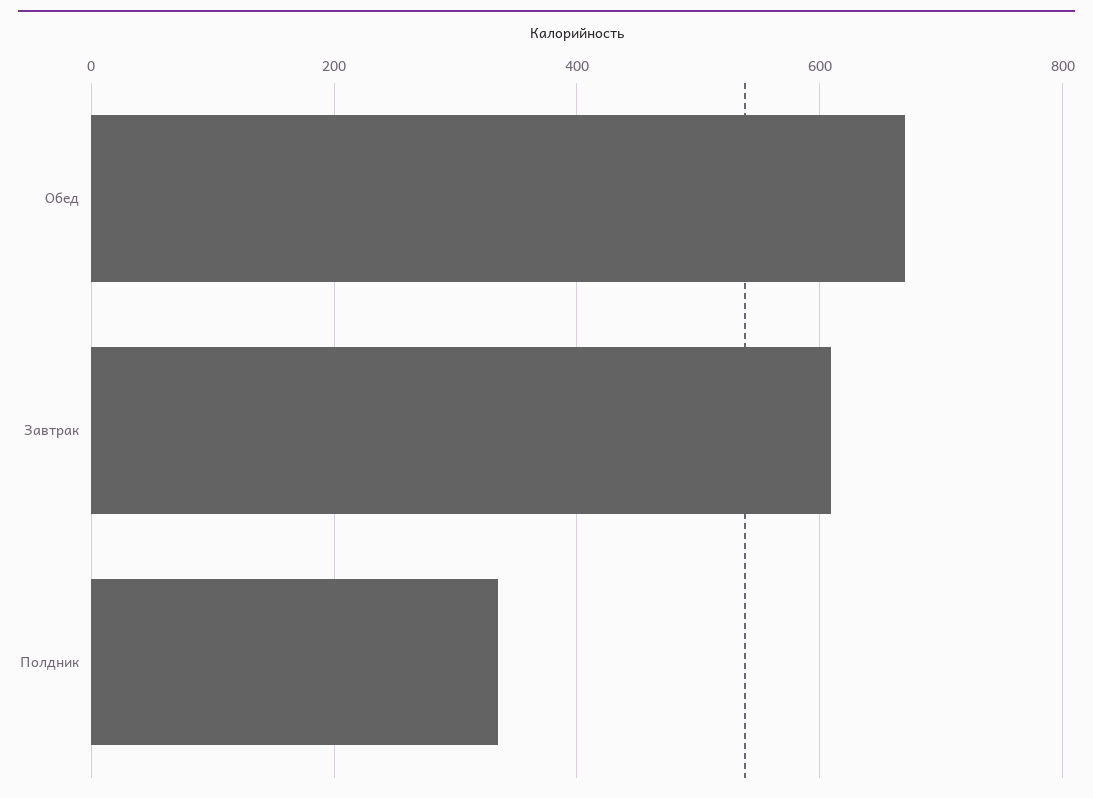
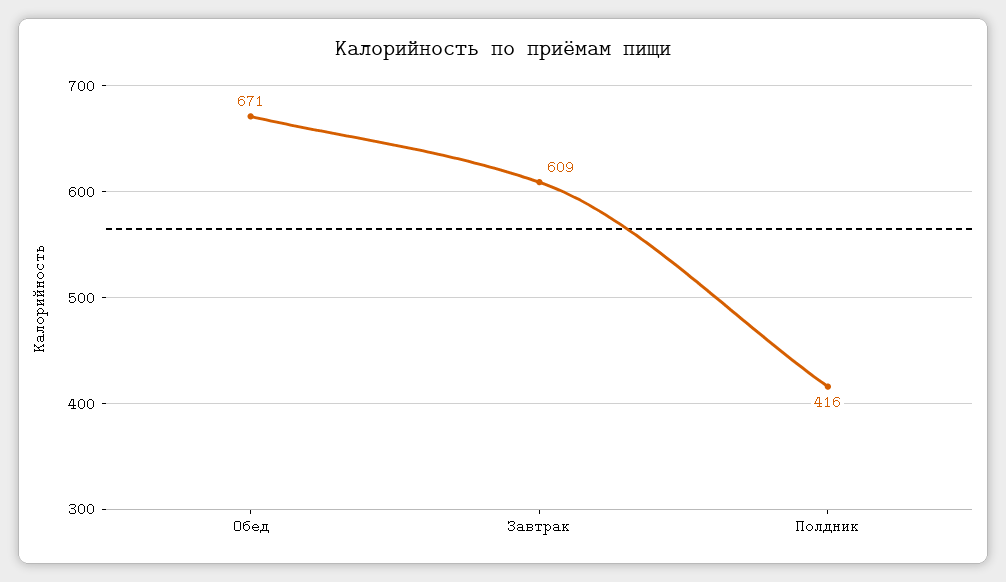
  {
    "Обед": 671,
    "Завтрак": 609,
-   "Полдник": 340
+   "Полдник": 416
  }

